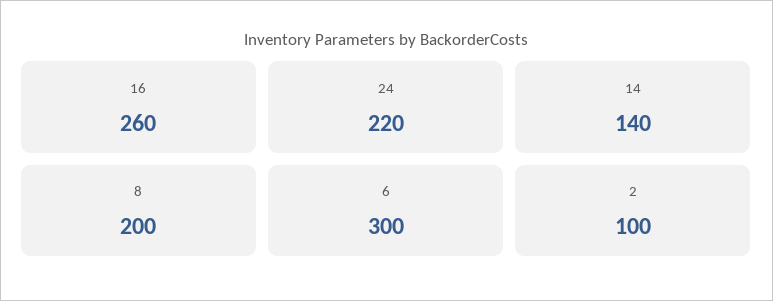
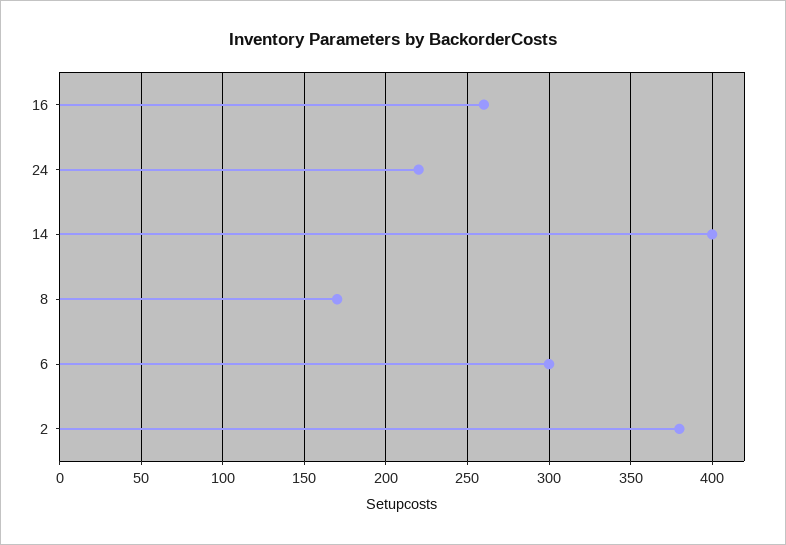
  {
    "16": 260,
    "24": 220,
-   "14": 140,
+   "14": 400,
-   "8": 200,
+   "8": 170,
    "6": 300,
-   "2": 100
+   "2": 380
  }

